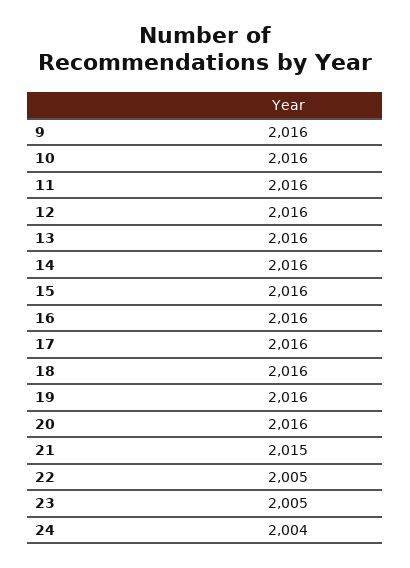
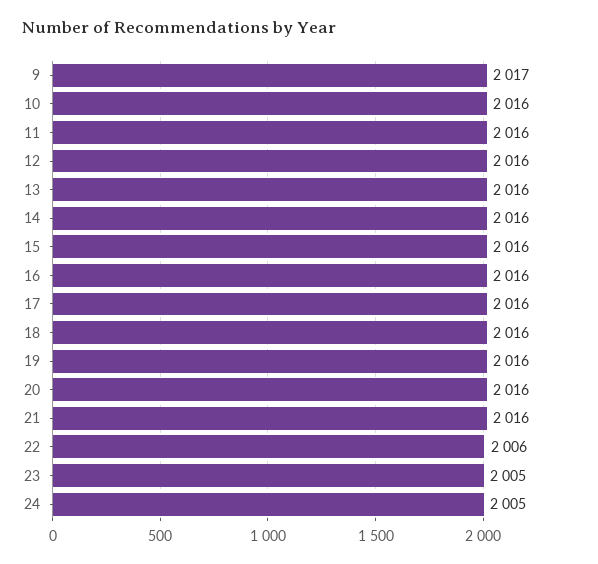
  {
-   "9": 2016,
+   "9": 2017,
    "10": 2016,
    "11": 2016,
    "12": 2016,
    "13": 2016,
    "14": 2016,
    "15": 2016,
    "16": 2016,
    "17": 2016,
    "18": 2016,
    "19": 2016,
    "20": 2016,
-   "21": 2015,
+   "21": 2016,
-   "22": 2005,
+   "22": 2006,
    "23": 2005,
-   "24": 2004
+   "24": 2005
  }

